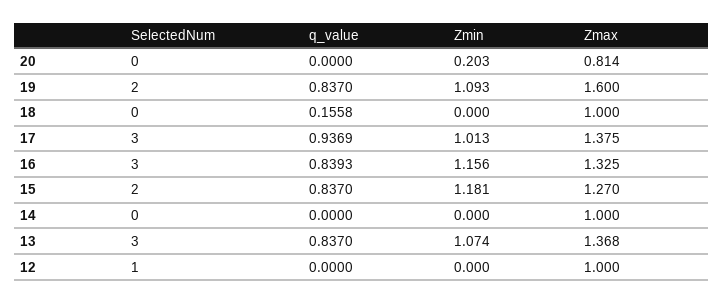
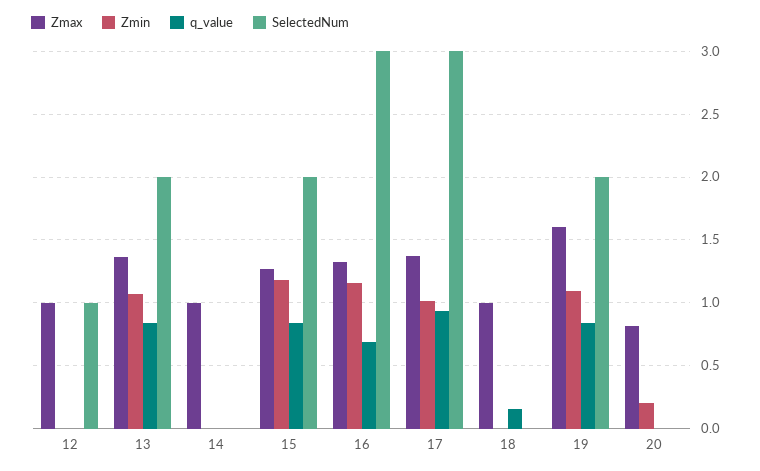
  {
    "SelectedNum": {
      "20": 0,
      "19": 2,
      "18": 0,
      "17": 3,
      "16": 3,
      "15": 2,
      "14": 0,
-     "13": 3,
+     "13": 2,
      "12": 1
    },
    "q_value": {
      "20": 0,
      "19": 0.837,
      "18": 0.1558,
      "17": 0.9369,
-     "16": 0.8393,
+     "16": 0.7,
      "15": 0.837,
      "14": 0,
      "13": 0.837,
      "12": 0
    },
    "Zmin": {
      "20": 0.203,
      "19": 1.093,
      "18": 0,
      "17": 1.013,
      "16": 1.156,
      "15": 1.181,
      "14": 0,
      "13": 1.074,
      "12": 0
    },
    "Zmax": {
      "20": 0.814,
      "19": 1.6,
      "18": 1,
      "17": 1.375,
      "16": 1.325,
      "15": 1.27,
      "14": 1,
      "13": 1.368,
      "12": 1
    }
  }

